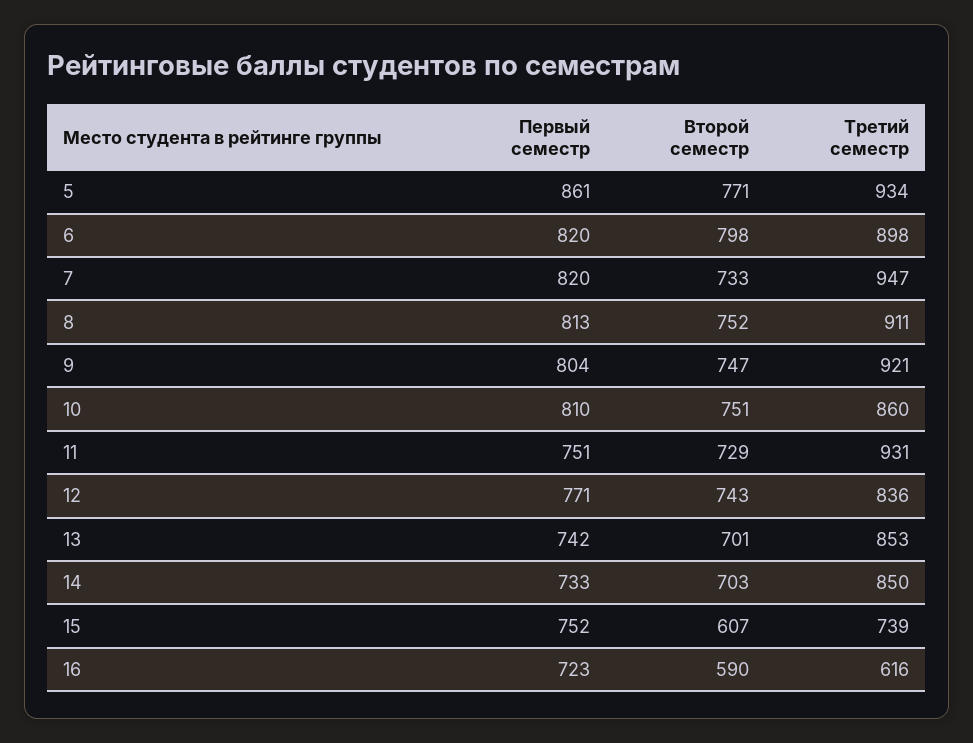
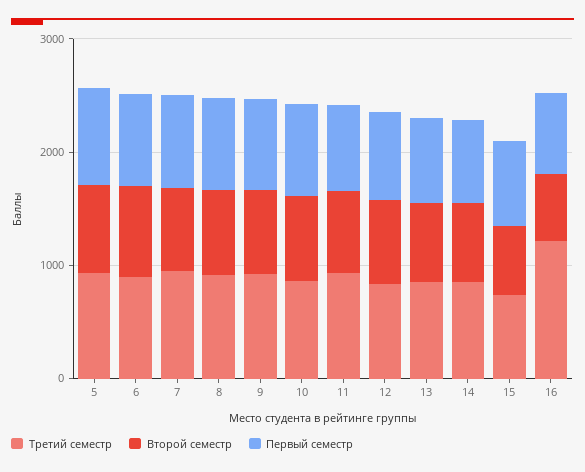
  {
    "Первый семестр": {
      "5": 861,
      "6": 820,
      "7": 820,
      "8": 813,
      "9": 804,
      "10": 810,
      "11": 751,
      "12": 771,
      "13": 742,
      "14": 733,
      "15": 752,
      "16": 723
    },
    "Второй семестр": {
      "5": 771,
      "6": 798,
      "7": 733,
      "8": 752,
      "9": 747,
      "10": 751,
      "11": 729,
      "12": 743,
      "13": 701,
      "14": 703,
      "15": 607,
      "16": 590
    },
    "Третий семестр": {
      "5": 934,
      "6": 898,
      "7": 947,
      "8": 911,
      "9": 921,
      "10": 860,
      "11": 931,
      "12": 836,
      "13": 853,
      "14": 850,
      "15": 739,
-     "16": 616
+     "16": 1200
    }
  }

